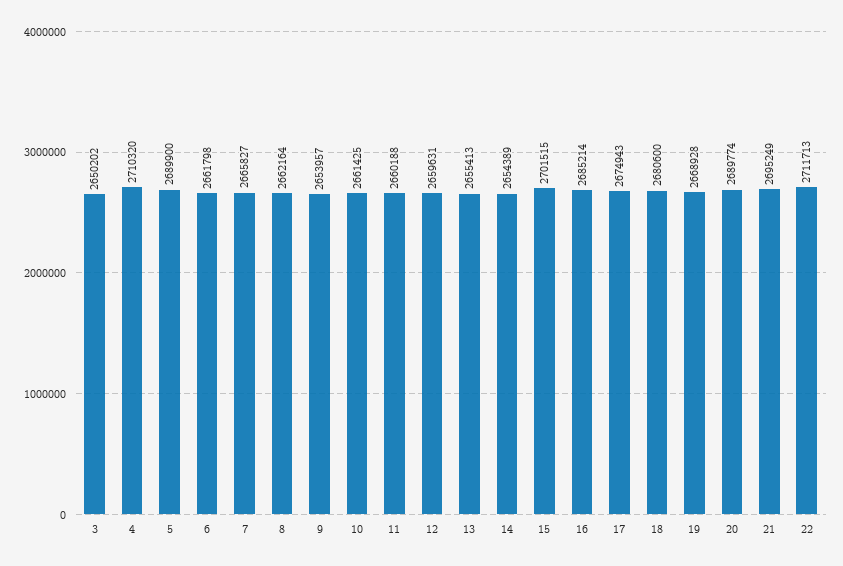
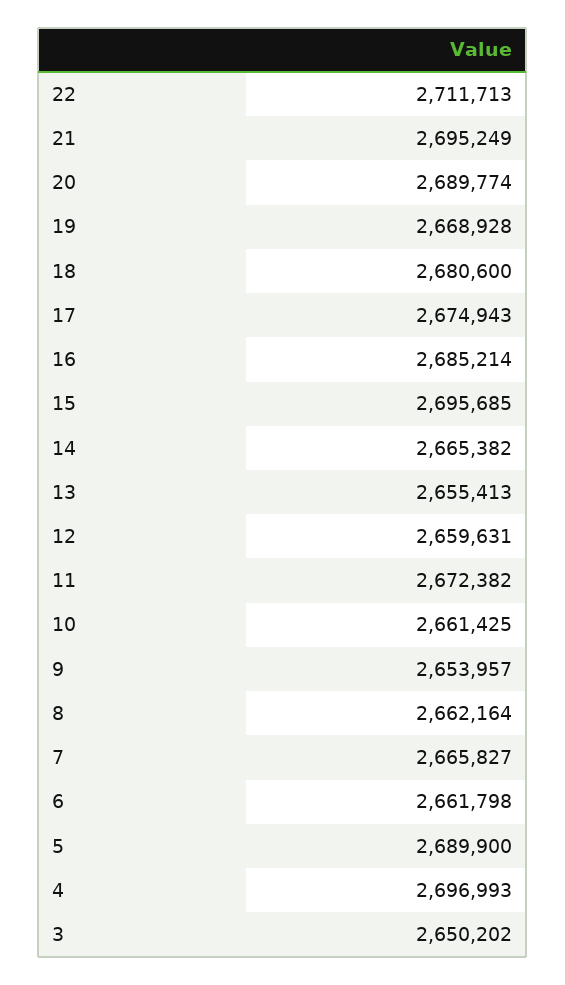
  {
    "3": 2650202,
-   "4": 2710320,
+   "4": 2696993,
    "5": 2689900,
    "6": 2661798,
    "7": 2665827,
    "8": 2662164,
    "9": 2653957,
    "10": 2661425,
-   "11": 2660188,
+   "11": 2672382,
    "12": 2659631,
    "13": 2655413,
-   "14": 2654389,
+   "14": 2665382,
-   "15": 2701515,
+   "15": 2695685,
    "16": 2685214,
    "17": 2674943,
    "18": 2680600,
    "19": 2668928,
    "20": 2689774,
    "21": 2695249,
    "22": 2711713
  }

